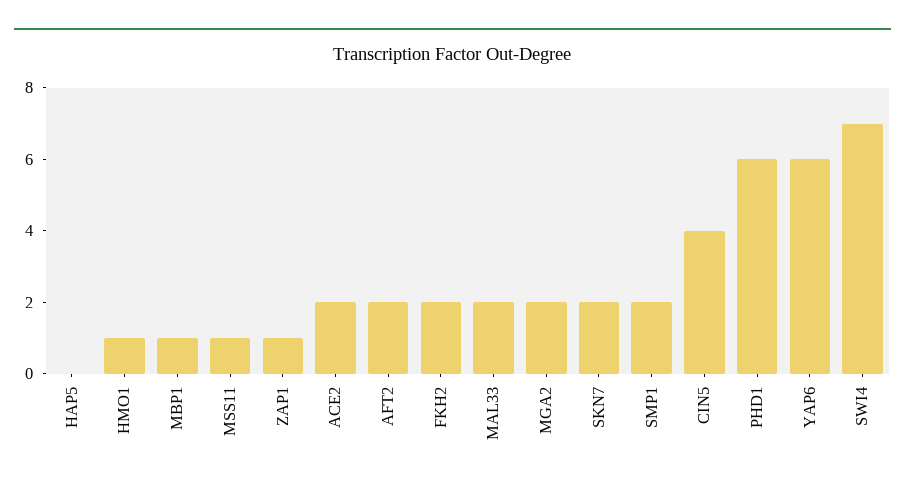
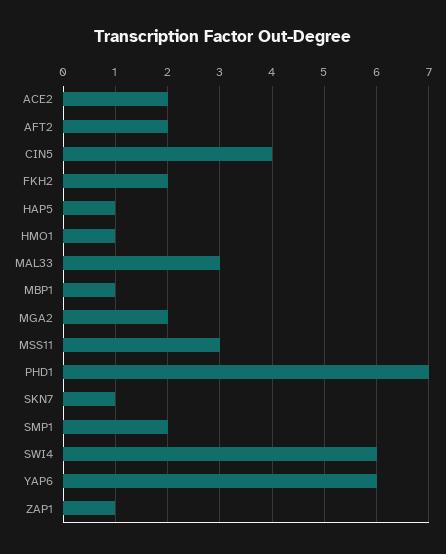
  {
-   "HAP5": 0,
+   "HAP5": 1,
    "HMO1": 1,
    "MBP1": 1,
-   "MSS11": 1,
+   "MSS11": 3,
    "ZAP1": 1,
    "ACE2": 2,
    "AFT2": 2,
    "FKH2": 2,
-   "MAL33": 2,
+   "MAL33": 3,
    "MGA2": 2,
-   "SKN7": 2,
+   "SKN7": 1,
    "SMP1": 2,
    "CIN5": 4,
-   "PHD1": 6,
+   "PHD1": 7,
    "YAP6": 6,
-   "SWI4": 7
+   "SWI4": 6
  }

